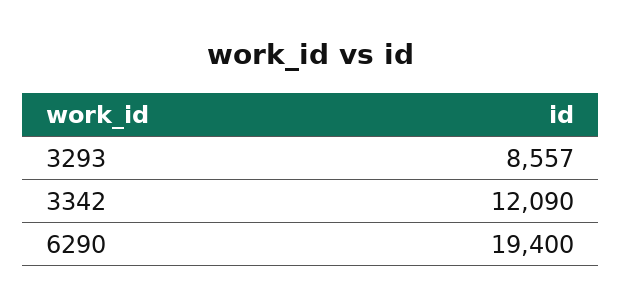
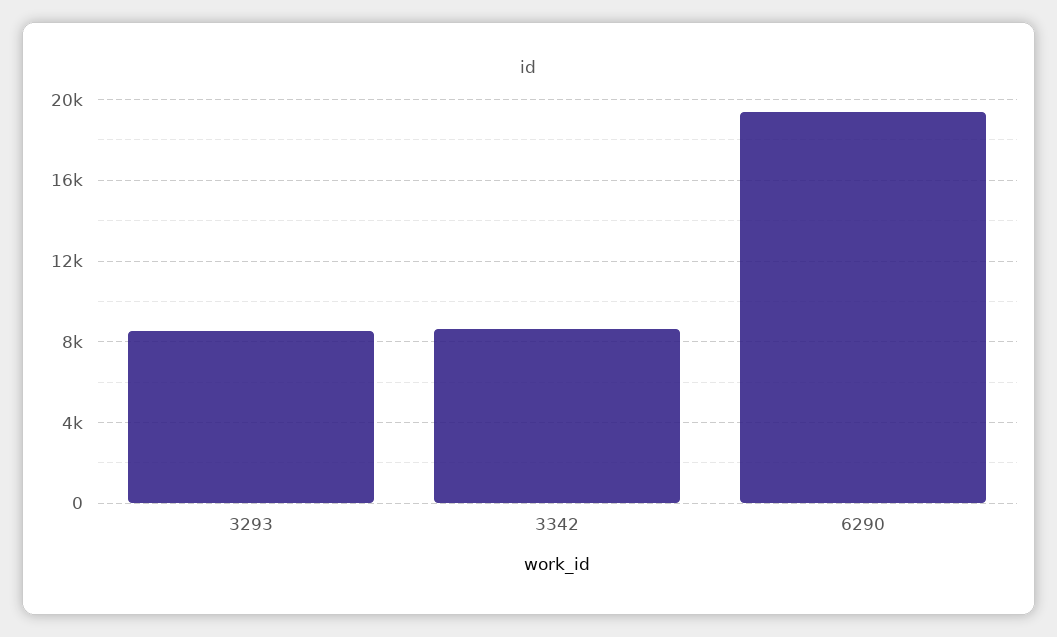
  {
    "3293": 8557,
-   "3342": 12090,
+   "3342": 8500,
    "6290": 19400
  }

